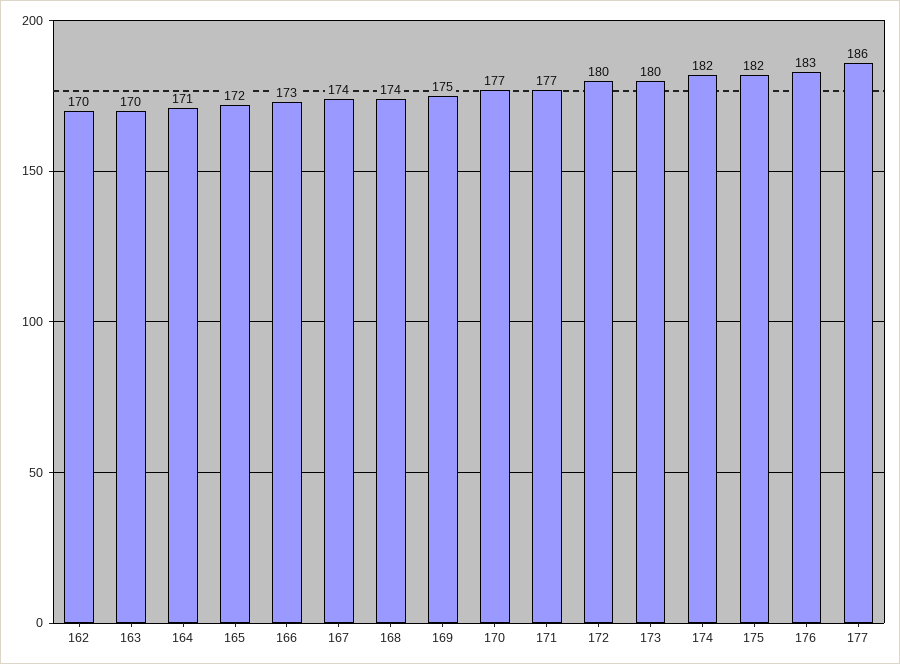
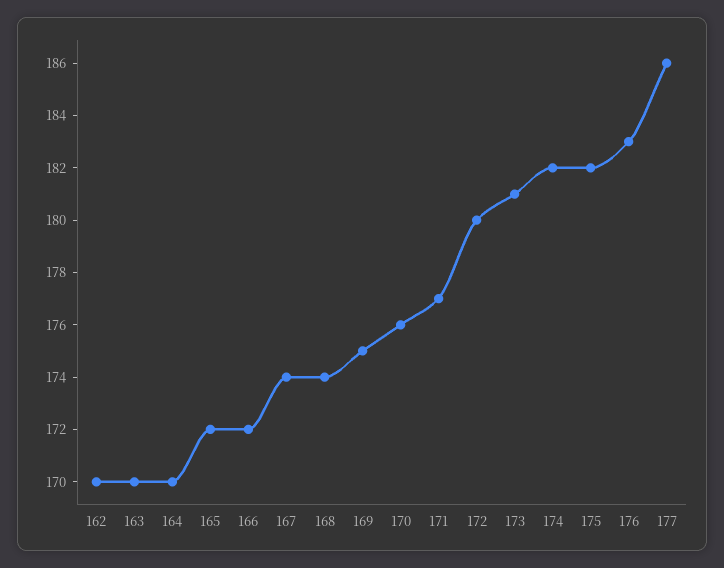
  {
    "162": 170,
    "163": 170,
-   "164": 171,
+   "164": 170,
    "165": 172,
-   "166": 173,
+   "166": 172,
    "167": 174,
    "168": 174,
    "169": 175,
-   "170": 177,
+   "170": 176,
    "171": 177,
    "172": 180,
-   "173": 180,
+   "173": 181,
    "174": 182,
    "175": 182,
    "176": 183,
    "177": 186
  }

